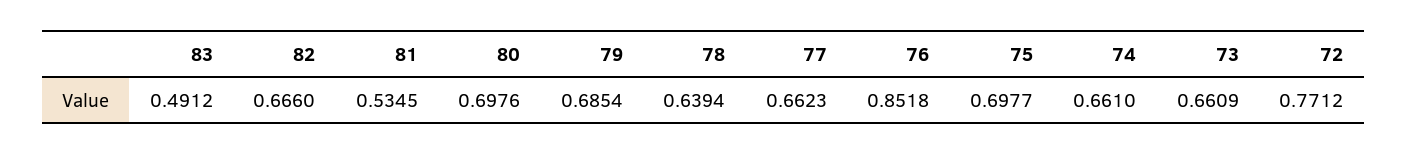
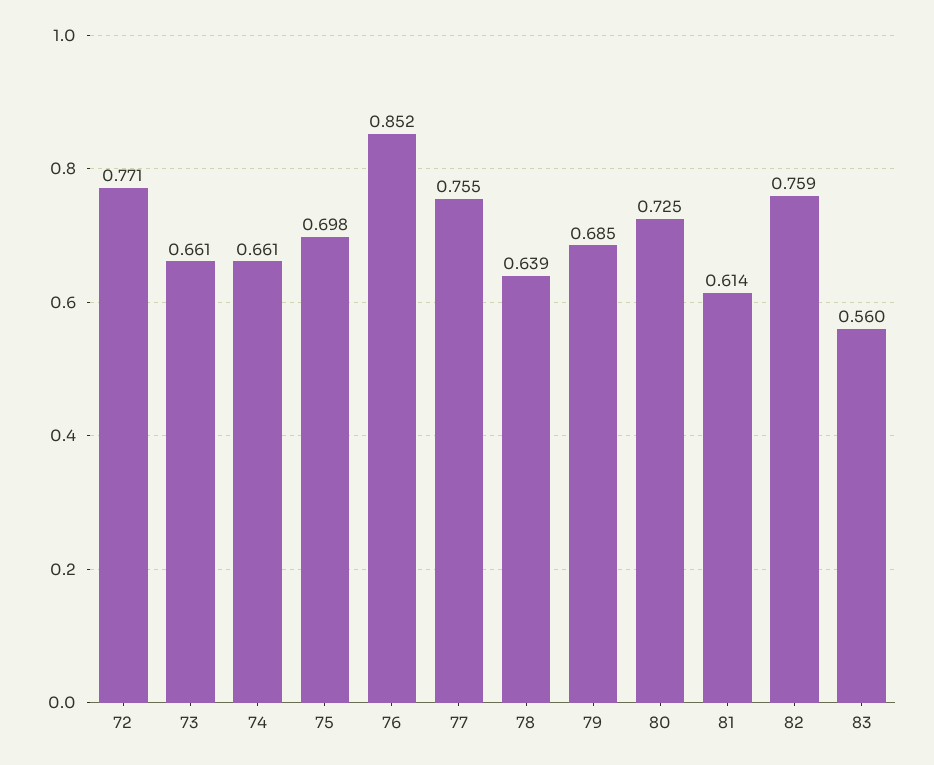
  {
-   "83": 0.4912,
+   "83": 0.56,
-   "82": 0.666,
+   "82": 0.759,
-   "81": 0.5345,
+   "81": 0.614,
-   "80": 0.6976,
+   "80": 0.725,
    "79": 0.6854,
    "78": 0.6394,
-   "77": 0.6623,
+   "77": 0.755,
    "76": 0.8518,
    "75": 0.6977,
    "74": 0.661,
    "73": 0.6609,
    "72": 0.7712
  }

